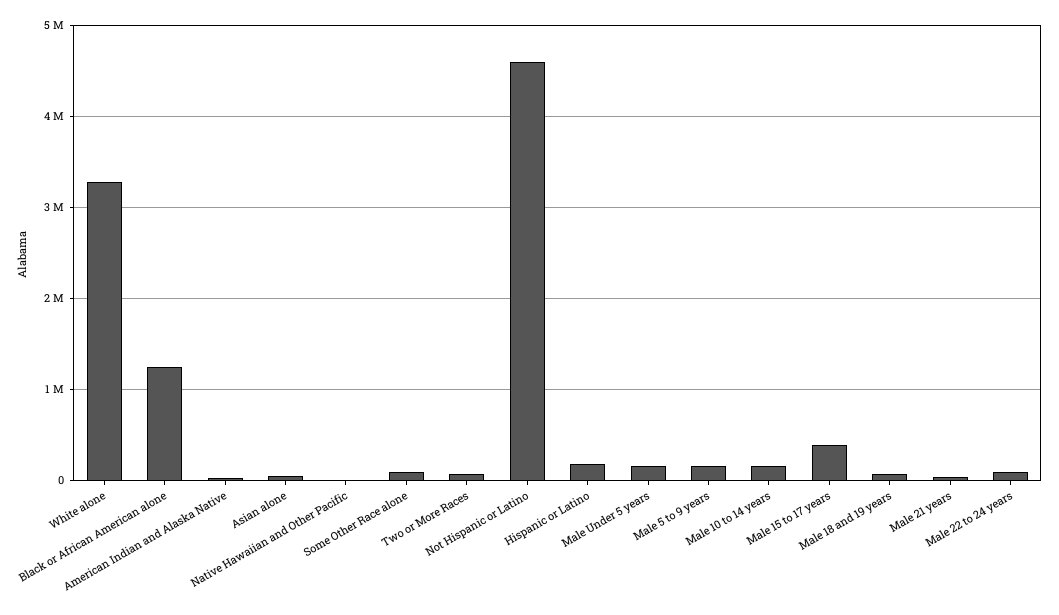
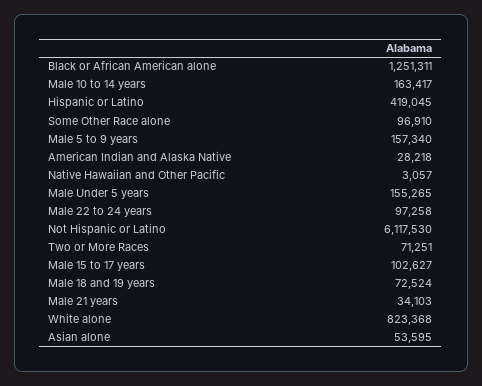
  {
-   "White alone": 3300000,
+   "White alone": 823368,
    "Black or African American alone": 1251311,
    "American Indian and Alaska Native": 28218,
    "Asian alone": 53595,
    "Native Hawaiian and Other Pacific": 3057,
    "Some Other Race alone": 96910,
    "Two or More Races": 71251,
-   "Not Hispanic or Latino": 4600000,
+   "Not Hispanic or Latino": 6117530,
-   "Hispanic or Latino": 200000,
+   "Hispanic or Latino": 419045,
    "Male Under 5 years": 155265,
    "Male 5 to 9 years": 157340,
    "Male 10 to 14 years": 163417,
-   "Male 15 to 17 years": 400000,
+   "Male 15 to 17 years": 102627,
    "Male 18 and 19 years": 72524,
    "Male 21 years": 34103,
    "Male 22 to 24 years": 97258
  }

